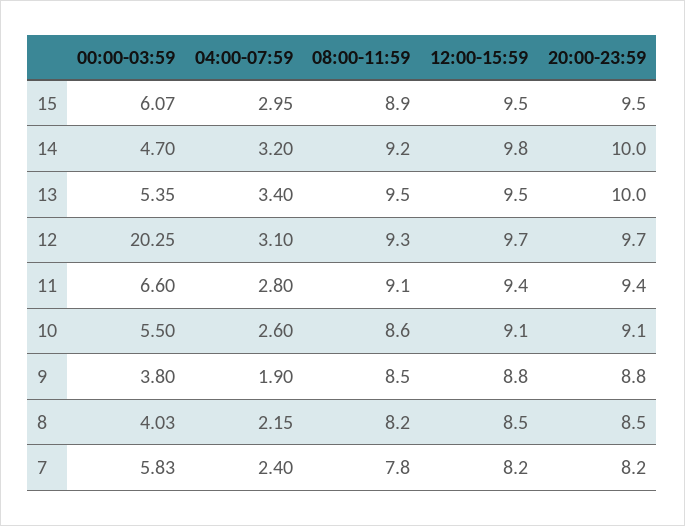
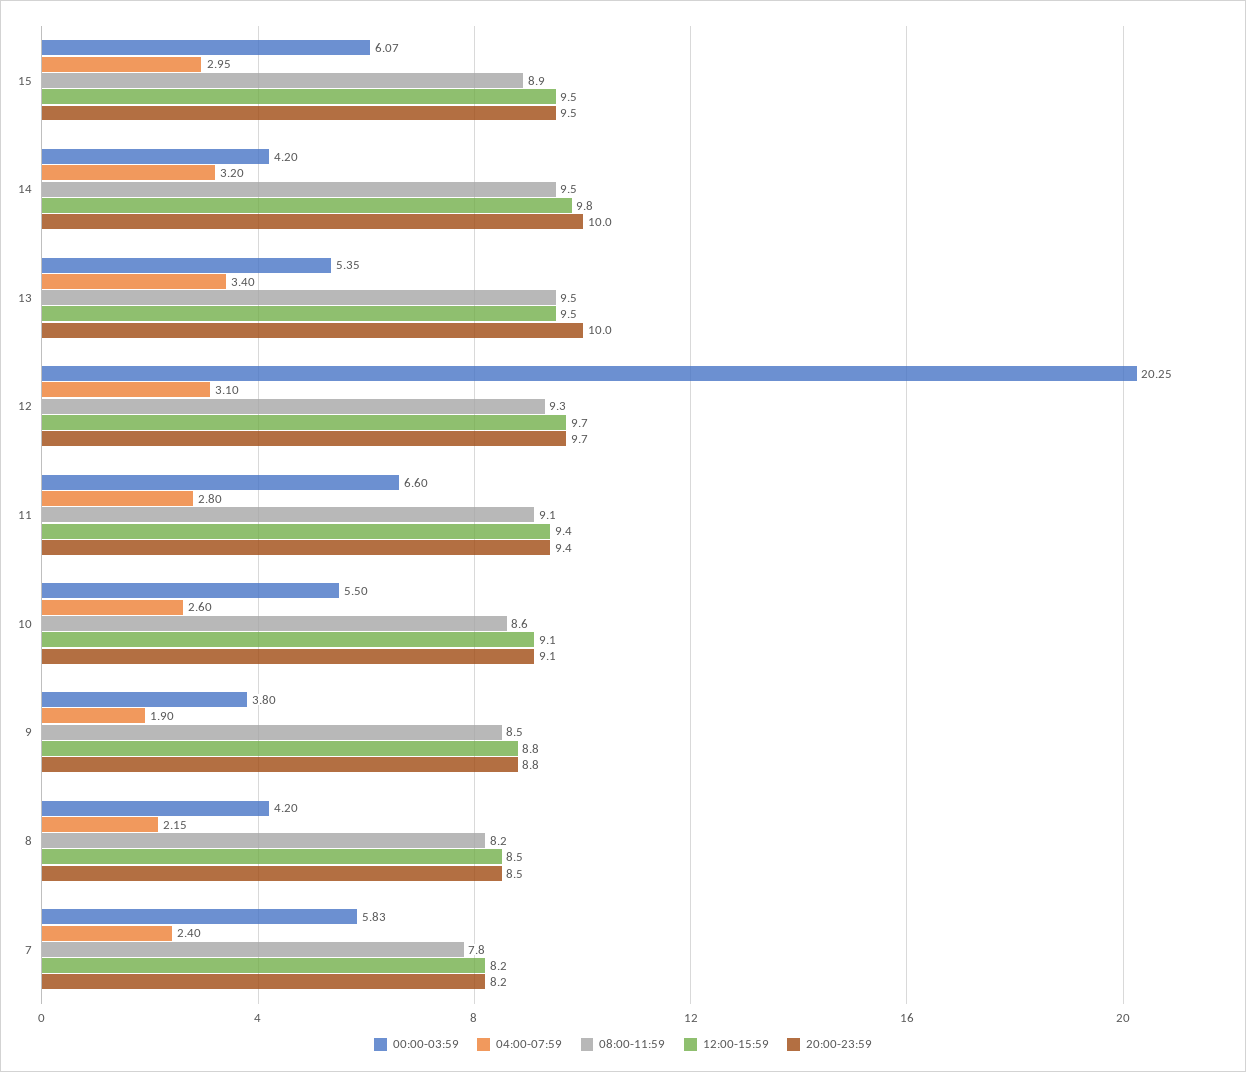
  {
    "00:00-03:59": {
      "15": 6.07,
-     "14": 4.7,
+     "14": 4.2,
      "13": 5.35,
      "12": 20.25,
      "11": 6.6,
      "10": 5.5,
      "9": 3.8,
-     "8": 4.03,
+     "8": 4.2,
      "7": 5.83
    },
    "04:00-07:59": {
      "15": 2.95,
      "14": 3.2,
      "13": 3.4,
      "12": 3.1,
      "11": 2.8,
      "10": 2.6,
      "9": 1.9,
      "8": 2.15,
      "7": 2.4
    },
    "08:00-11:59": {
      "15": 8.9,
-     "14": 9.2,
+     "14": 9.5,
      "13": 9.5,
      "12": 9.3,
      "11": 9.1,
      "10": 8.6,
      "9": 8.5,
      "8": 8.2,
      "7": 7.8
    },
    "12:00-15:59": {
      "15": 9.5,
      "14": 9.8,
      "13": 9.5,
      "12": 9.7,
      "11": 9.4,
      "10": 9.1,
      "9": 8.8,
      "8": 8.5,
      "7": 8.2
    },
    "20:00-23:59": {
      "15": 9.5,
      "14": 10,
      "13": 10,
      "12": 9.7,
      "11": 9.4,
      "10": 9.1,
      "9": 8.8,
      "8": 8.5,
      "7": 8.2
    }
  }

